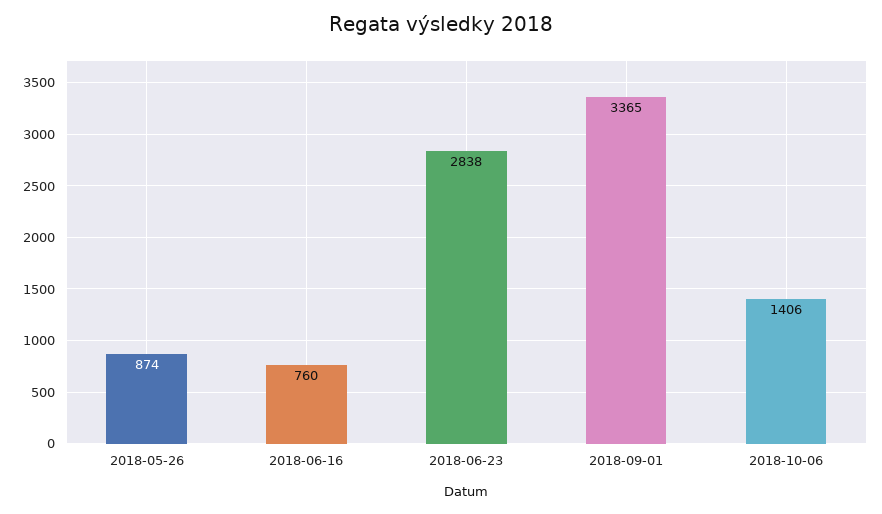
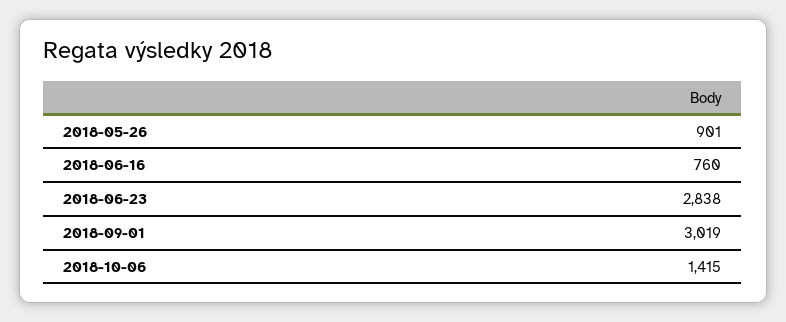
  {
-   "2018-05-26": 874,
+   "2018-05-26": 901,
    "2018-06-16": 760,
    "2018-06-23": 2838,
-   "2018-09-01": 3365,
+   "2018-09-01": 3019,
-   "2018-10-06": 1406
+   "2018-10-06": 1415
  }

